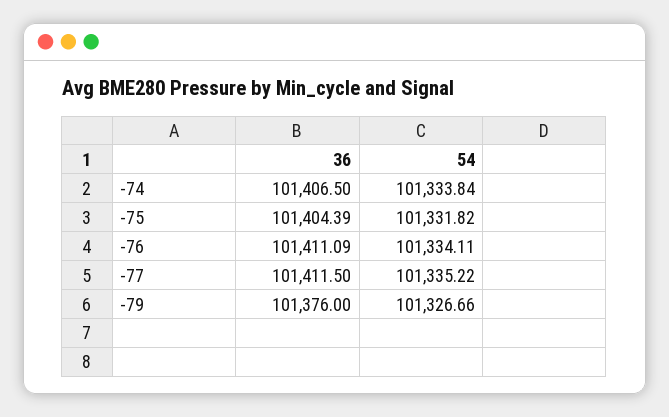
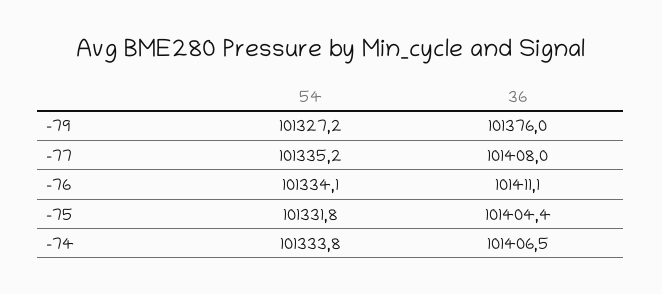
  {
    "36": {
      "-74": 101406.5,
      "-75": 101404.39,
      "-76": 101411.09,
-     "-77": 101411.5,
+     "-77": 101408,
      "-79": 101376
    },
    "54": {
      "-74": 101333.84,
      "-75": 101331.82,
      "-76": 101334.11,
      "-77": 101335.22,
-     "-79": 101326.66
+     "-79": 101327.2
    }
  }

